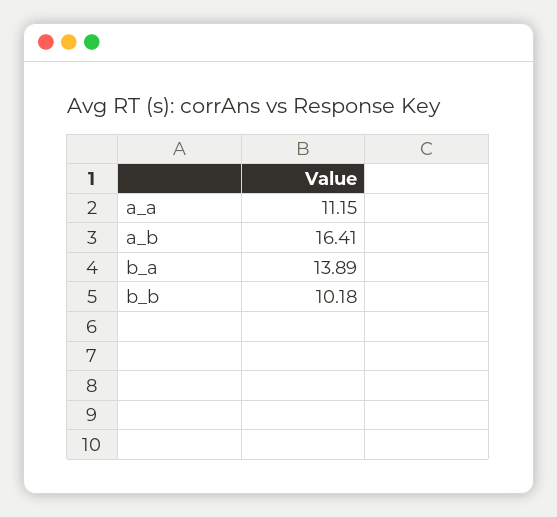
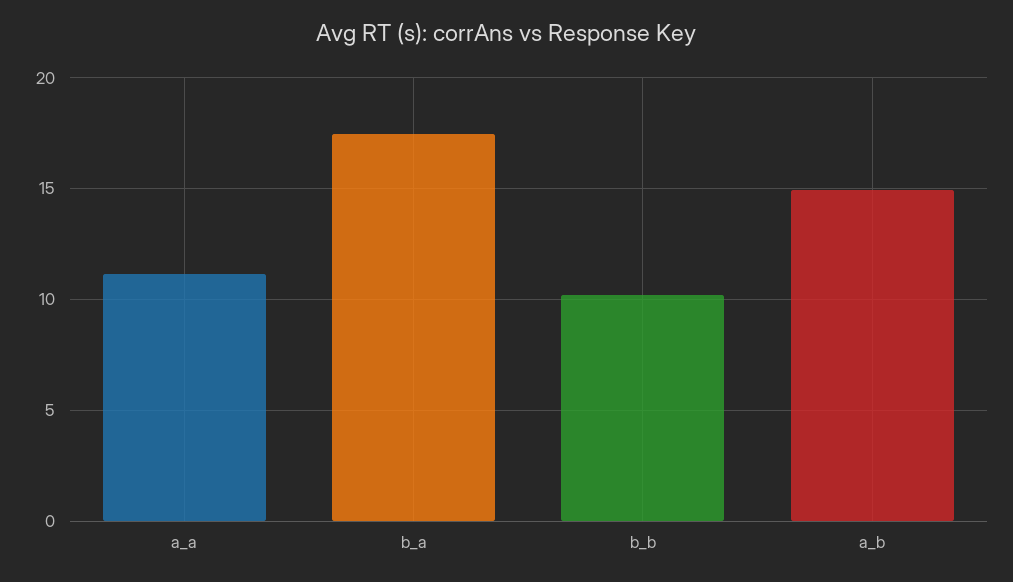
  {
    "a_a": 11.15,
-   "a_b": 16.41,
+   "a_b": 15,
-   "b_a": 13.89,
+   "b_a": 17.5,
    "b_b": 10.18
  }

